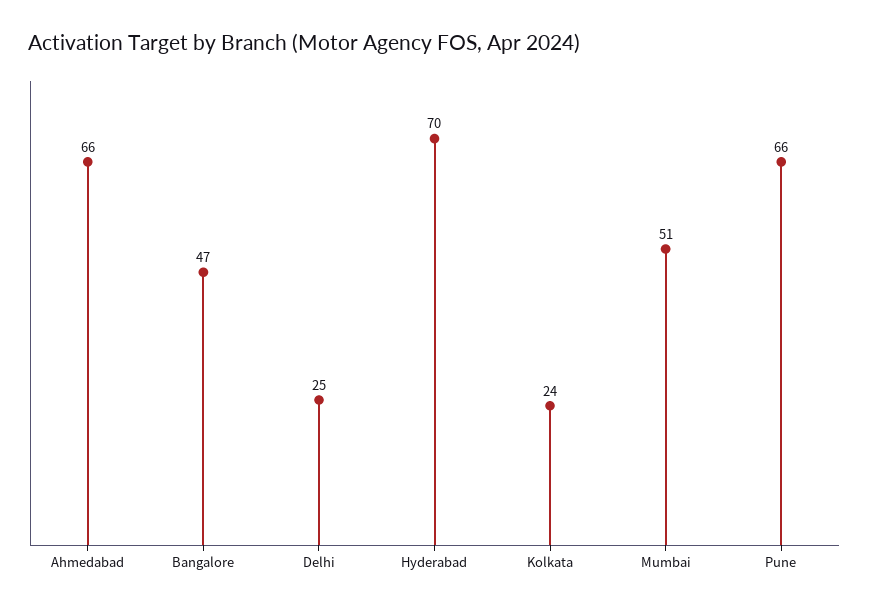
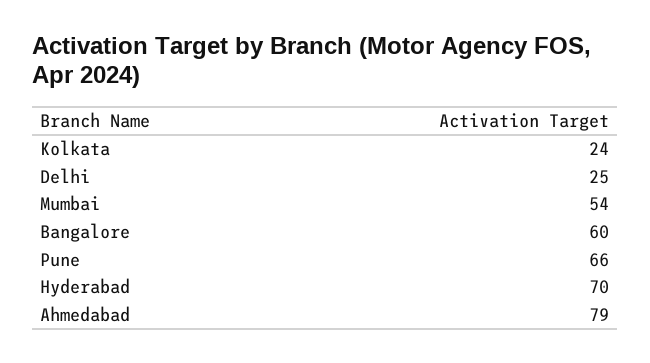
  {
-   "Ahmedabad": 66,
+   "Ahmedabad": 79,
-   "Bangalore": 47,
+   "Bangalore": 60,
    "Delhi": 25,
    "Hyderabad": 70,
    "Kolkata": 24,
-   "Mumbai": 51,
+   "Mumbai": 54,
    "Pune": 66
  }

